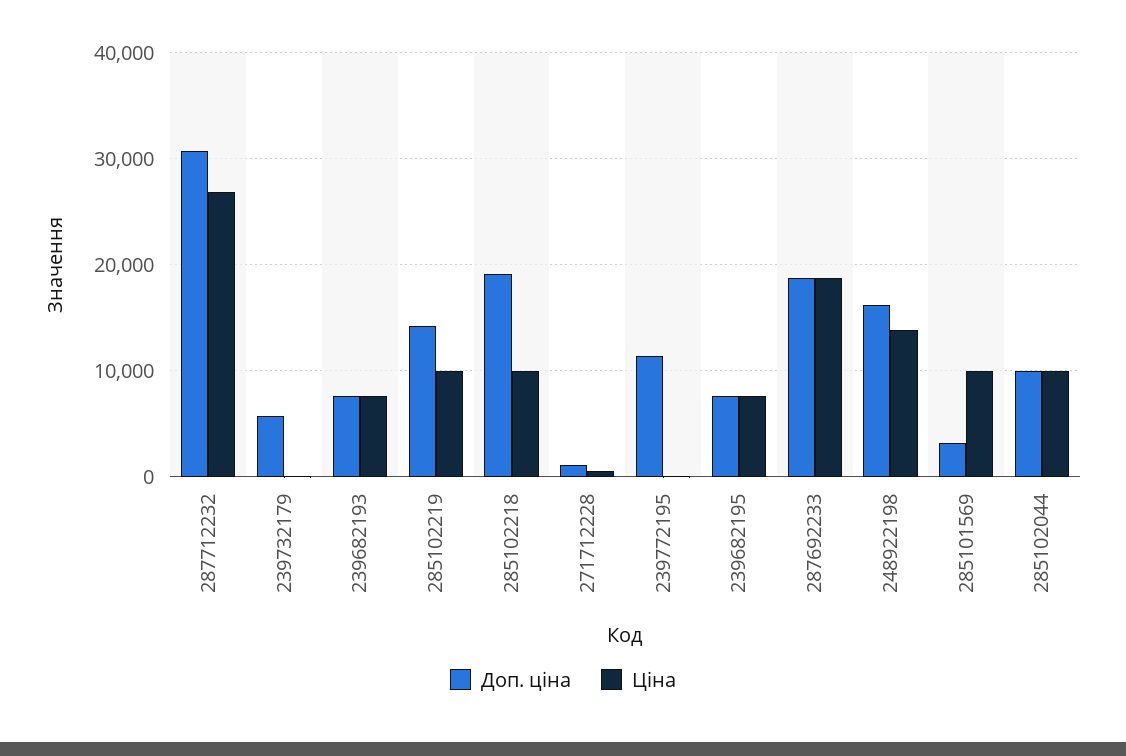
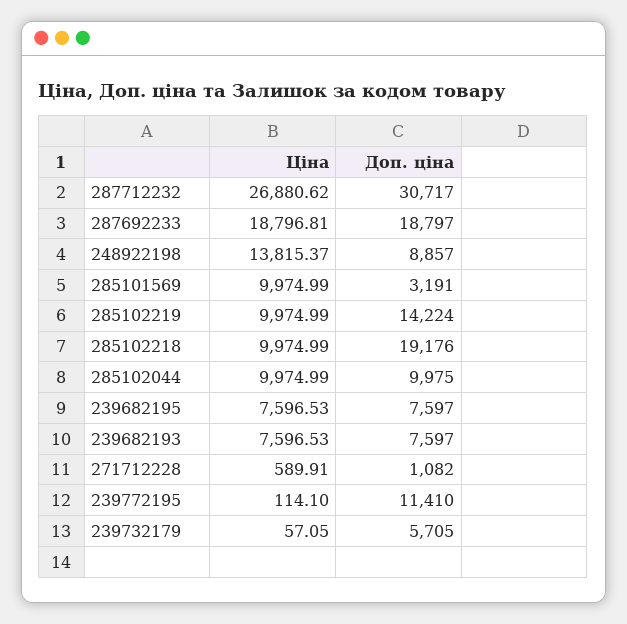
  {
    "Доп. ціна": {
      "287712232": 30717,
      "239732179": 5705,
      "239682193": 7597,
      "285102219": 14224,
      "285102218": 19176,
      "271712228": 1082,
      "239772195": 11410,
      "239682195": 7597,
      "287692233": 18797,
-     "248922198": 16000,
+     "248922198": 8857,
      "285101569": 3191,
      "285102044": 9975
    },
    "Ціна": {
      "287712232": 26880.62,
      "239732179": 57.05,
      "239682193": 7596.53,
      "285102219": 9974.99,
      "285102218": 9974.99,
      "271712228": 589.91,
      "239772195": 114.1,
      "239682195": 7596.53,
      "287692233": 18796.81,
      "248922198": 13815.37,
      "285101569": 9974.99,
      "285102044": 9974.99
    }
  }

